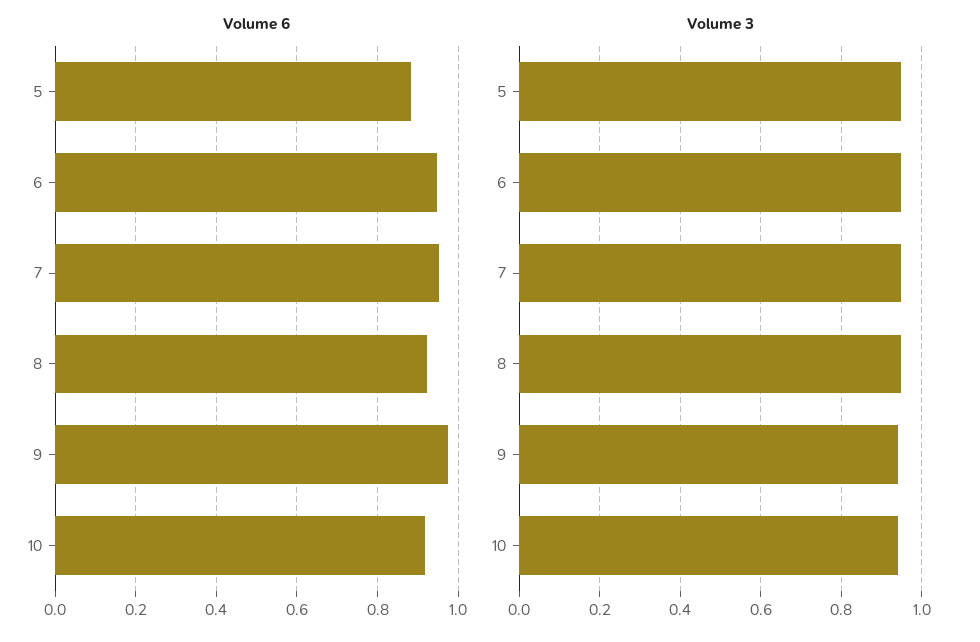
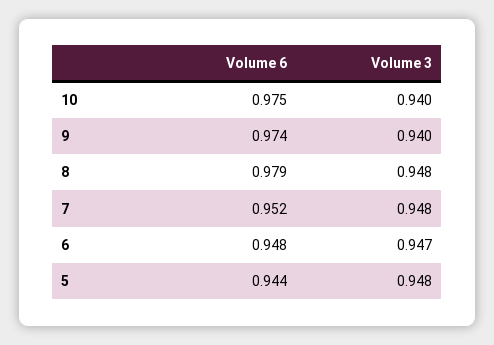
  {
    "Volume 6": {
-     "5": 0.88,
+     "5": 0.944,
      "6": 0.948,
      "7": 0.952,
-     "8": 0.92,
+     "8": 0.979,
      "9": 0.974,
-     "10": 0.92
+     "10": 0.975
    },
    "Volume 3": {
      "5": 0.948,
      "6": 0.947,
      "7": 0.948,
      "8": 0.948,
      "9": 0.94,
      "10": 0.94
    }
  }

